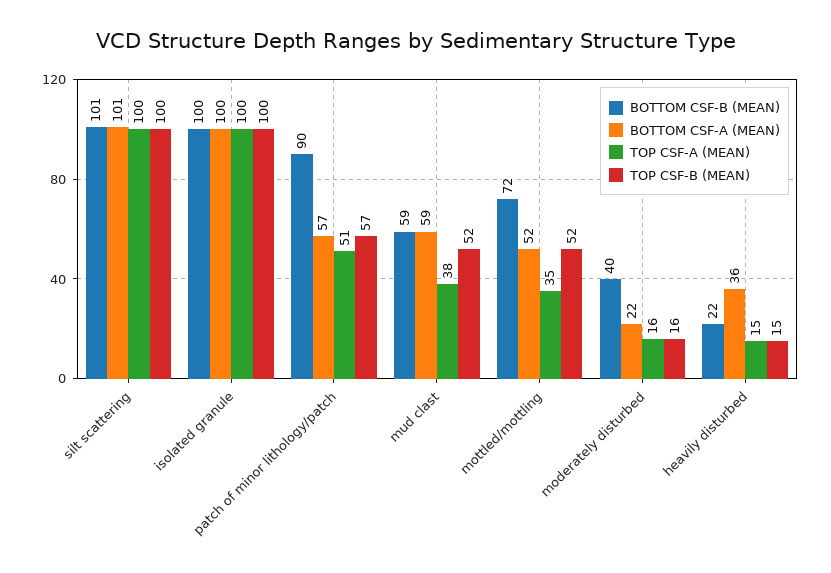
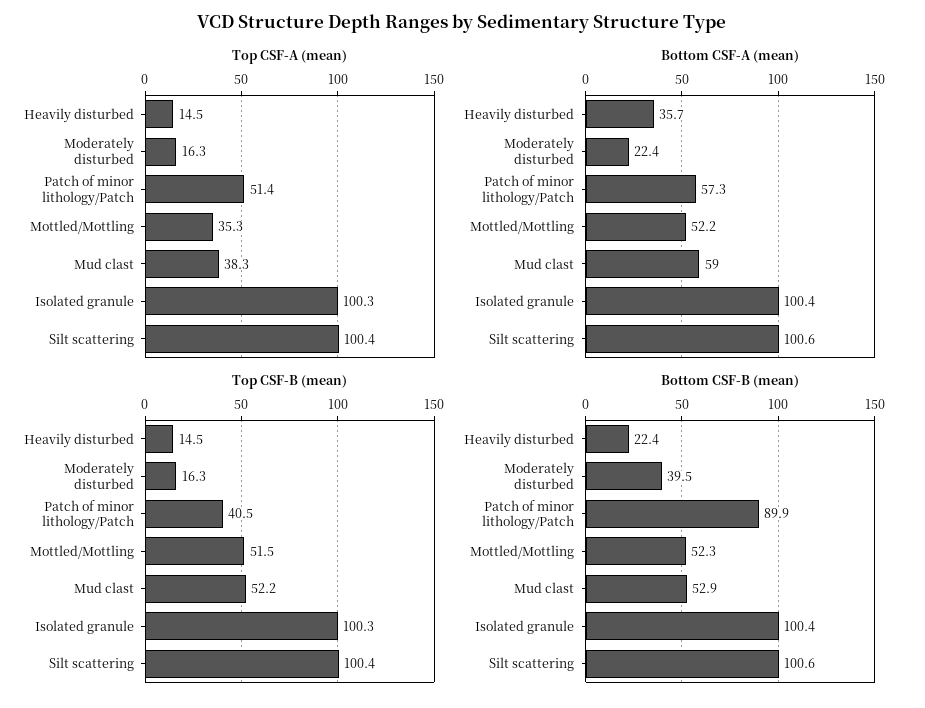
  {
    "BOTTOM CSF-B (MEAN)": {
      "silt scattering": 100.6,
      "isolated granule": 100.4,
      "patch of minor lithology/patch": 89.9,
-     "mud clast": 59,
+     "mud clast": 52.9,
-     "mottled/mottling": 72,
+     "mottled/mottling": 52.3,
      "moderately disturbed": 39.5,
      "heavily disturbed": 22.4
    },
    "BOTTOM CSF-A (MEAN)": {
      "silt scattering": 100.6,
      "isolated granule": 100.4,
      "patch of minor lithology/patch": 57.3,
      "mud clast": 59,
      "mottled/mottling": 52.2,
      "moderately disturbed": 22.4,
      "heavily disturbed": 35.7
    },
    "TOP CSF-A (MEAN)": {
      "silt scattering": 100.4,
      "isolated granule": 100.3,
      "patch of minor lithology/patch": 51.4,
      "mud clast": 38.3,
      "mottled/mottling": 35.3,
      "moderately disturbed": 16.3,
      "heavily disturbed": 14.5
    },
    "TOP CSF-B (MEAN)": {
      "silt scattering": 100.4,
      "isolated granule": 100.3,
-     "patch of minor lithology/patch": 57,
+     "patch of minor lithology/patch": 40.5,
      "mud clast": 52.2,
      "mottled/mottling": 51.5,
      "moderately disturbed": 16.3,
      "heavily disturbed": 14.5
    }
  }

